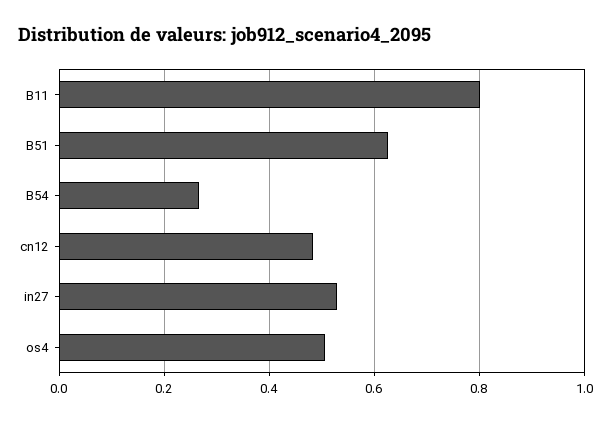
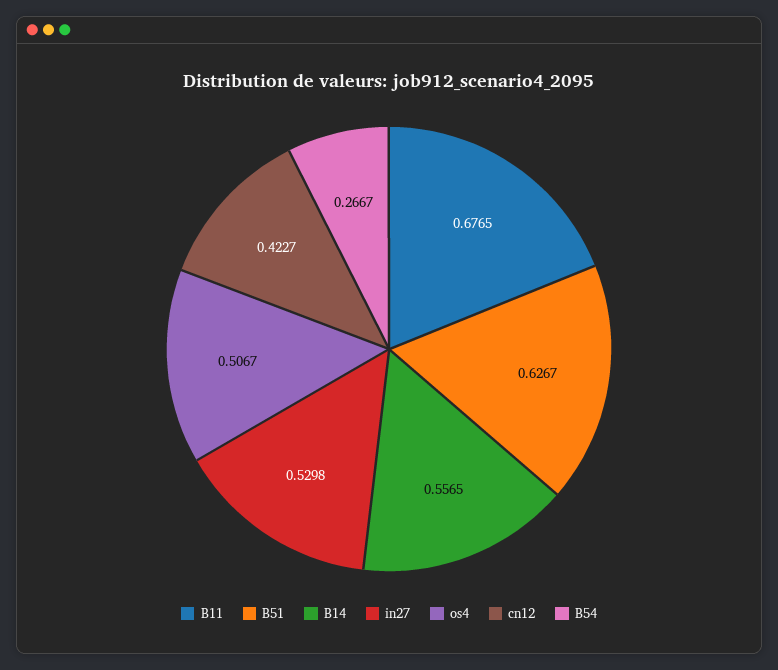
  {
-   "B11": 0.8,
+   "B11": 0.6765,
    "B51": 0.6267,
    "B54": 0.2667,
-   "cn12": 0.48,
+   "cn12": 0.4227,
    "in27": 0.5298,
-   "os4": 0.5067
+   "os4": 0.5067,
+   "B14": 0.5565
  }

